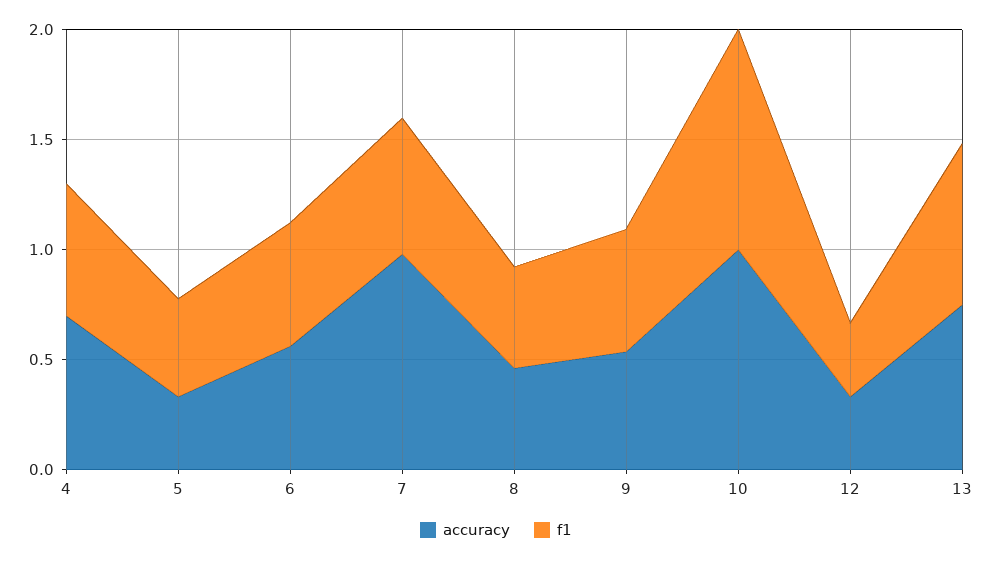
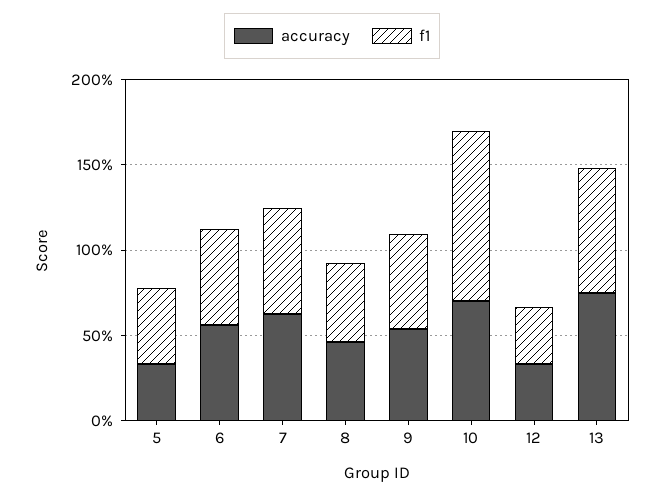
  {
    "accuracy": {
-     "4": 0.7,
      "5": 0.3,
      "6": 0.6,
-     "7": 1,
+     "7": 0.6,
      "8": 0.5,
      "9": 0.5,
-     "10": 1,
+     "10": 0.7,
      "12": 0.3,
      "13": 0.8
    },
    "f1": {
-     "4": 0.6,
      "5": 0.4,
      "6": 0.6,
      "7": 0.6,
      "8": 0.5,
      "9": 0.6,
      "10": 1,
      "12": 0.3,
      "13": 0.7
    }
  }

